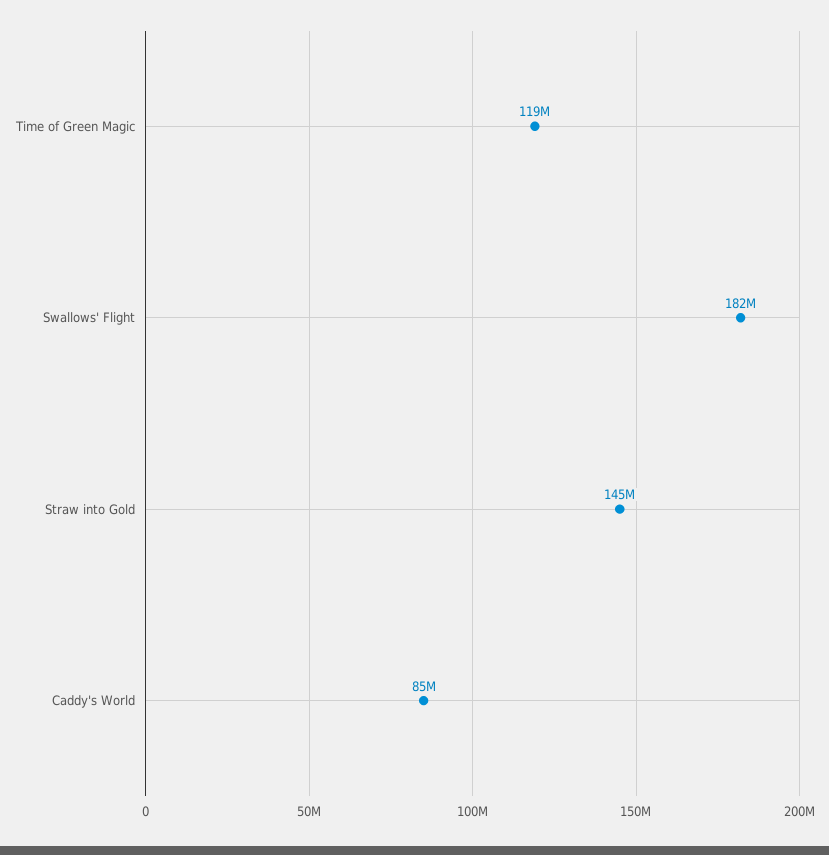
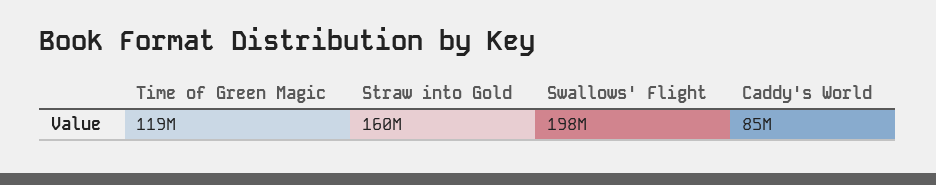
  {
    "Time of Green Magic": 119000000,
-   "Swallows' Flight": 182000000,
+   "Swallows' Flight": 198000000,
-   "Straw into Gold": 145000000,
+   "Straw into Gold": 160000000,
    "Caddy's World": 85000000
  }

